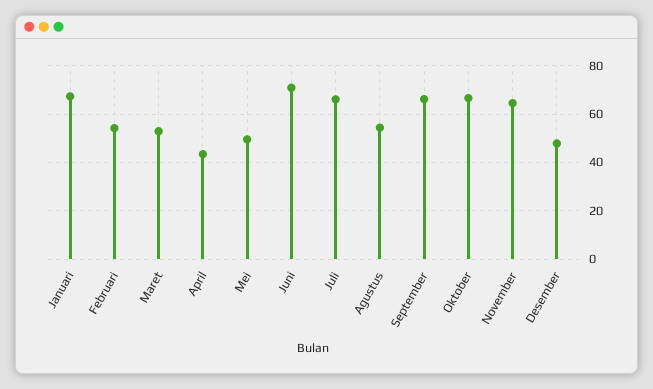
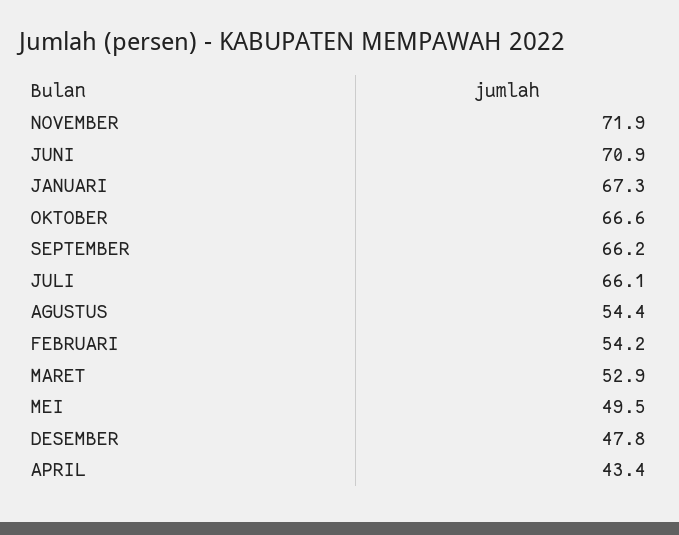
  {
    "Januari": 67.3,
    "Februari": 54.2,
    "Maret": 52.9,
    "April": 43.4,
    "Mei": 49.5,
    "Juni": 70.9,
    "Juli": 66.1,
    "Agustus": 54.4,
    "September": 66.2,
    "Oktober": 66.6,
-   "November": 65,
+   "November": 71.9,
    "Desember": 47.8
  }

